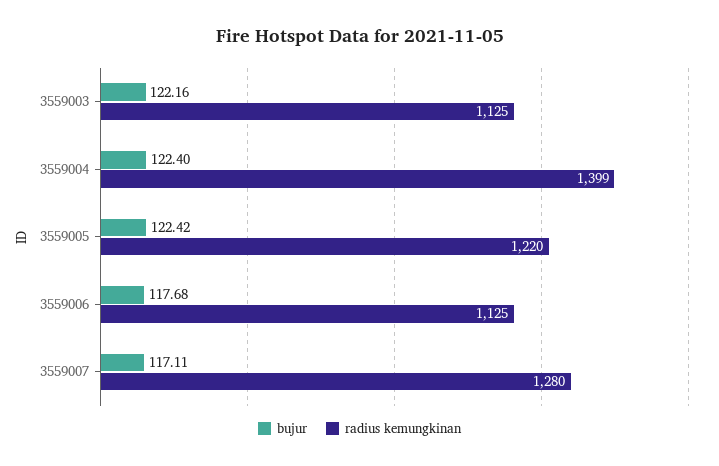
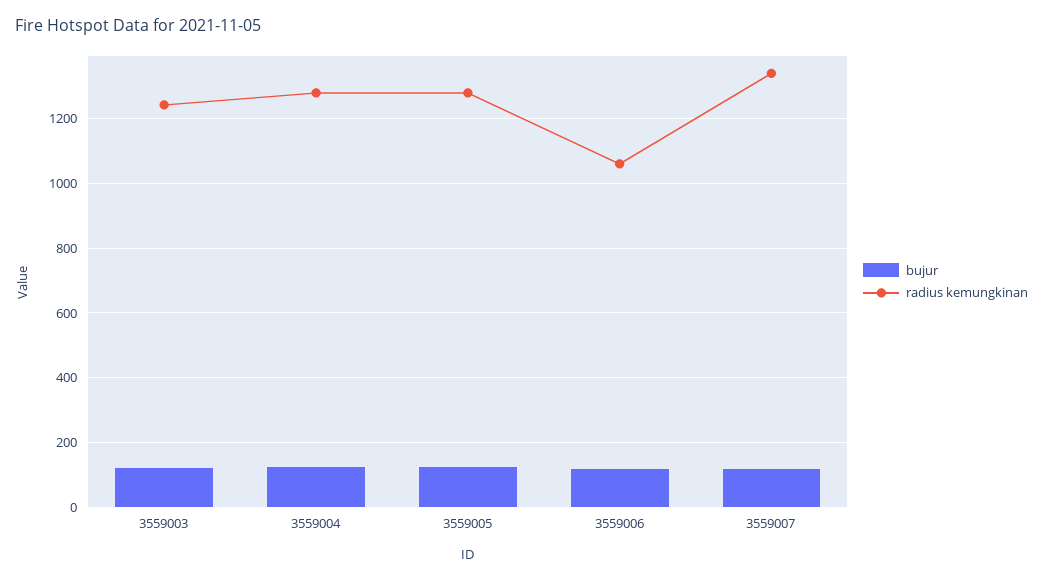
  {
    "bujur": {
      "3559003": 122.16,
      "3559004": 122.4,
      "3559005": 122.42,
      "3559006": 117.68,
      "3559007": 117.11
    },
    "radius kemungkinan": {
-     "3559003": 1125,
+     "3559003": 1240,
-     "3559004": 1399,
+     "3559004": 1280,
-     "3559005": 1220,
+     "3559005": 1280,
-     "3559006": 1125,
+     "3559006": 1060,
-     "3559007": 1280
+     "3559007": 1340
    }
  }

